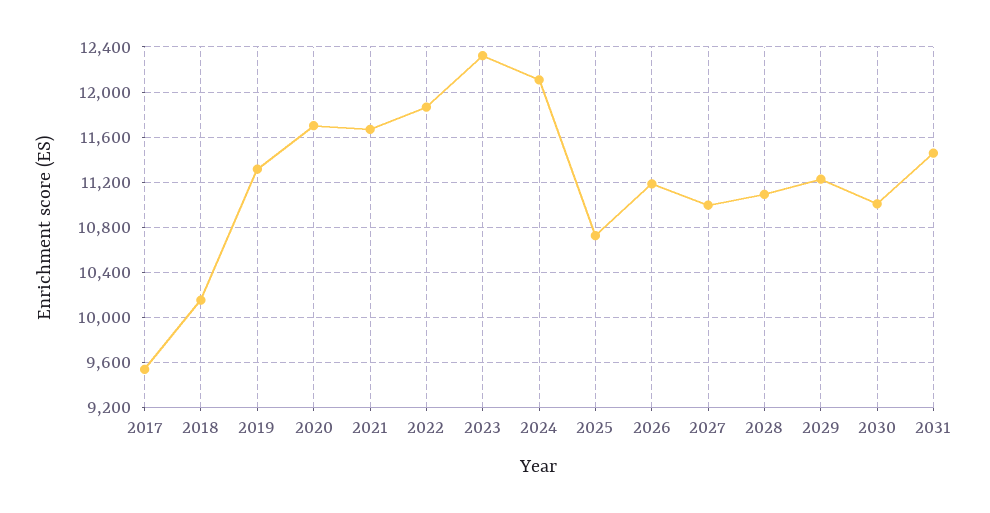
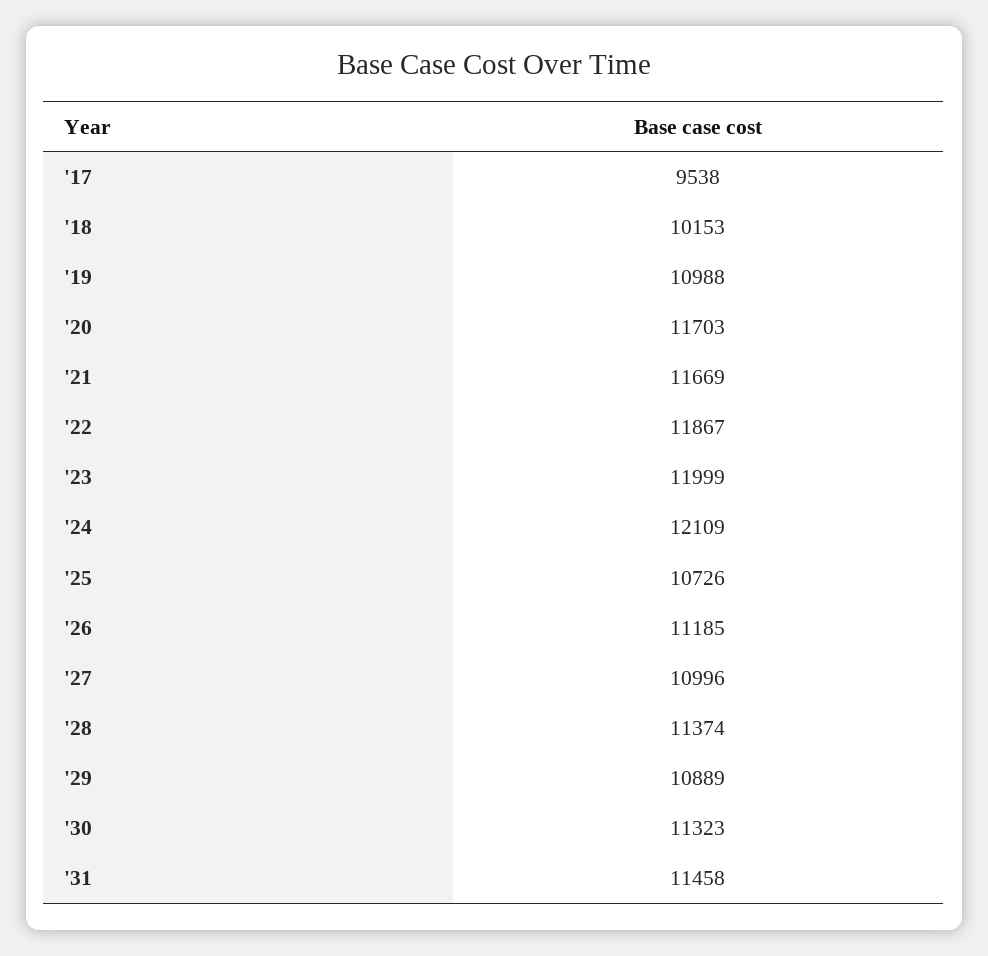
  {
    "2017": 9538,
    "2018": 10153,
-   "2019": 11300,
+   "2019": 10988,
    "2020": 11703,
    "2021": 11669,
    "2022": 11867,
-   "2023": 12300,
+   "2023": 11999,
    "2024": 12109,
    "2025": 10726,
    "2026": 11185,
    "2027": 10996,
-   "2028": 11100,
+   "2028": 11374,
-   "2029": 11200,
+   "2029": 10889,
-   "2030": 11000,
+   "2030": 11323,
    "2031": 11458
  }

